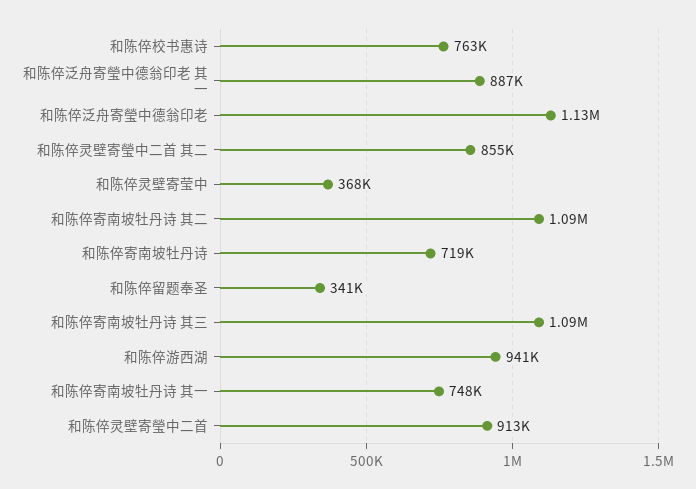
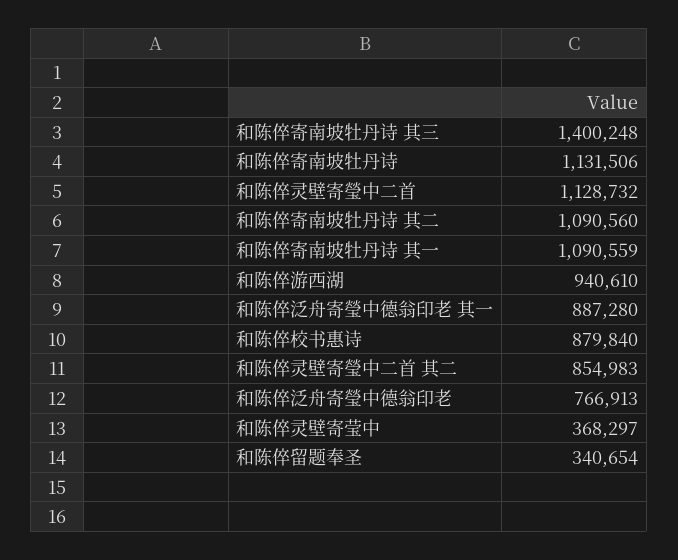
  {
-   "和陈倅校书惠诗": 763000,
+   "和陈倅校书惠诗": 879840,
    "和陈倅泛舟寄瑩中德翁印老 其一": 887280,
-   "和陈倅泛舟寄瑩中德翁印老": 1130000,
+   "和陈倅泛舟寄瑩中德翁印老": 766913,
    "和陈倅灵壁寄瑩中二首 其二": 854983,
    "和陈倅灵壁寄莹中": 368297,
    "和陈倅寄南坡牡丹诗 其二": 1090560,
-   "和陈倅寄南坡牡丹诗": 719000,
+   "和陈倅寄南坡牡丹诗": 1131506,
    "和陈倅留题奉圣": 340654,
-   "和陈倅寄南坡牡丹诗 其三": 1090000,
+   "和陈倅寄南坡牡丹诗 其三": 1400248,
    "和陈倅游西湖": 940610,
-   "和陈倅寄南坡牡丹诗 其一": 748000,
+   "和陈倅寄南坡牡丹诗 其一": 1090559,
-   "和陈倅灵壁寄瑩中二首": 913000
+   "和陈倅灵壁寄瑩中二首": 1128732
  }

